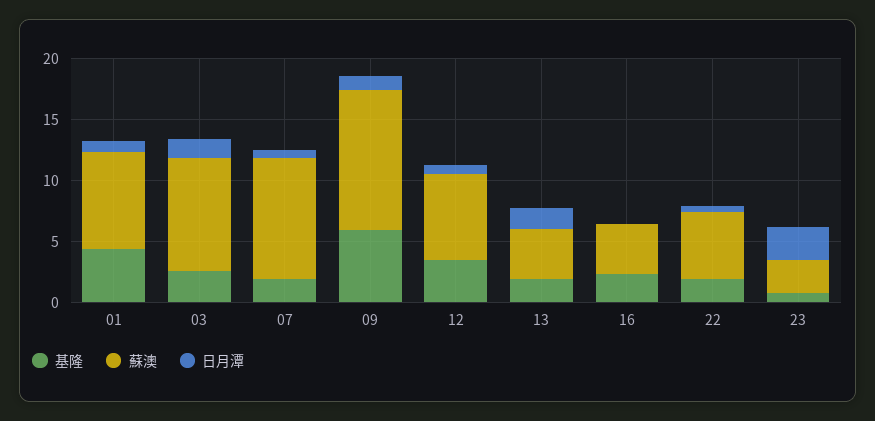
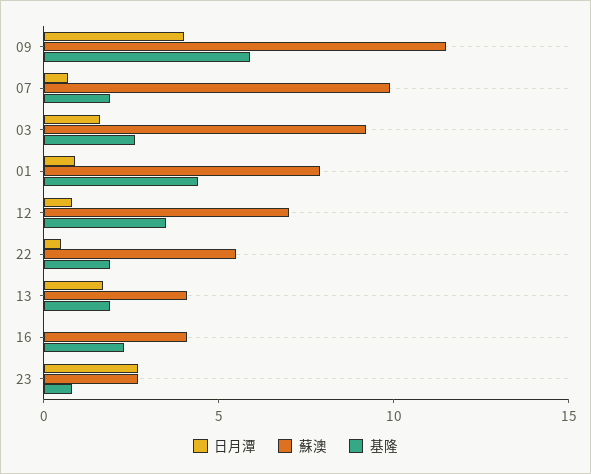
  {
    "基隆": {
      "01": 4,
      "03": 3,
      "07": 2,
      "09": 6,
      "12": 4,
      "13": 2,
      "16": 2,
      "22": 2,
      "23": 1
    },
    "蘇澳": {
      "01": 8,
      "03": 9,
      "07": 10,
      "09": 12,
      "12": 7,
      "13": 4,
      "16": 4,
      "22": 6,
      "23": 3
    },
    "日月潭": {
      "01": 1,
      "03": 2,
      "07": 1,
-     "09": 1,
+     "09": 4,
      "12": 1,
      "13": 2,
      "16": 0,
      "22": 1,
      "23": 3
    }
  }

